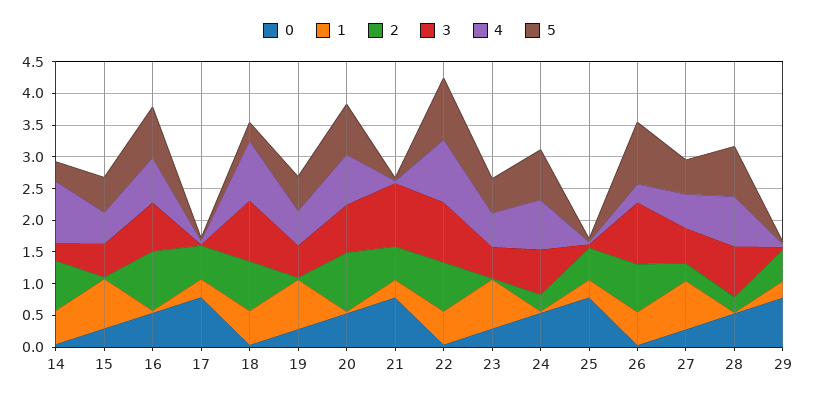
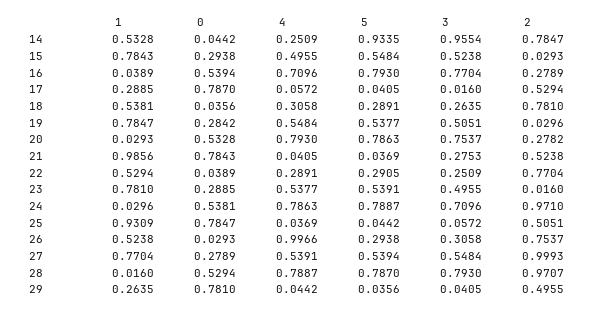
  {
    "0": {
      "14": 0.0442,
      "15": 0.2938,
      "16": 0.5394,
      "17": 0.787,
      "18": 0.0356,
      "19": 0.2842,
      "20": 0.5328,
      "21": 0.7843,
      "22": 0.0389,
      "23": 0.2885,
      "24": 0.5381,
      "25": 0.7847,
      "26": 0.0293,
      "27": 0.2789,
      "28": 0.5294,
      "29": 0.781
    },
    "1": {
      "14": 0.5328,
      "15": 0.7843,
      "16": 0.0389,
      "17": 0.2885,
      "18": 0.5381,
      "19": 0.7847,
      "20": 0.0293,
-     "21": 0.25,
+     "21": 0.9856,
      "22": 0.5294,
      "23": 0.781,
      "24": 0.0296,
-     "25": 0.25,
+     "25": 0.9309,
      "26": 0.5238,
      "27": 0.7704,
      "28": 0.016,
      "29": 0.2635
    },
    "2": {
      "14": 0.7847,
      "15": 0.0293,
-     "16": 1,
+     "16": 0.2789,
      "17": 0.5294,
      "18": 0.781,
      "19": 0.0296,
-     "20": 1,
+     "20": 0.2782,
      "21": 0.5238,
      "22": 0.7704,
      "23": 0.016,
-     "24": 0.25,
+     "24": 0.971,
      "25": 0.5051,
      "26": 0.7537,
-     "27": 0.25,
+     "27": 0.9993,
-     "28": 0.25,
+     "28": 0.9707,
      "29": 0.4955
    },
    "3": {
-     "14": 0.25,
+     "14": 0.9554,
      "15": 0.5238,
      "16": 0.7704,
      "17": 0.016,
-     "18": 1,
+     "18": 0.2635,
      "19": 0.5051,
      "20": 0.7537,
-     "21": 1,
+     "21": 0.2753,
-     "22": 1,
+     "22": 0.2509,
      "23": 0.4955,
      "24": 0.7096,
      "25": 0.0572,
-     "26": 1,
+     "26": 0.3058,
      "27": 0.5484,
      "28": 0.793,
      "29": 0.0405
    },
    "4": {
-     "14": 1,
+     "14": 0.2509,
      "15": 0.4955,
      "16": 0.7096,
      "17": 0.0572,
-     "18": 1,
+     "18": 0.3058,
      "19": 0.5484,
      "20": 0.793,
      "21": 0.0405,
-     "22": 1,
+     "22": 0.2891,
      "23": 0.5377,
      "24": 0.7863,
      "25": 0.0369,
-     "26": 0.25,
+     "26": 0.9966,
      "27": 0.5391,
      "28": 0.7887,
      "29": 0.0442
    },
    "5": {
-     "14": 0.25,
+     "14": 0.9335,
      "15": 0.5484,
      "16": 0.793,
      "17": 0.0405,
      "18": 0.2891,
      "19": 0.5377,
      "20": 0.7863,
      "21": 0.0369,
-     "22": 1,
+     "22": 0.2905,
      "23": 0.5391,
      "24": 0.7887,
      "25": 0.0442,
-     "26": 1,
+     "26": 0.2938,
      "27": 0.5394,
      "28": 0.787,
      "29": 0.0356
    }
  }

